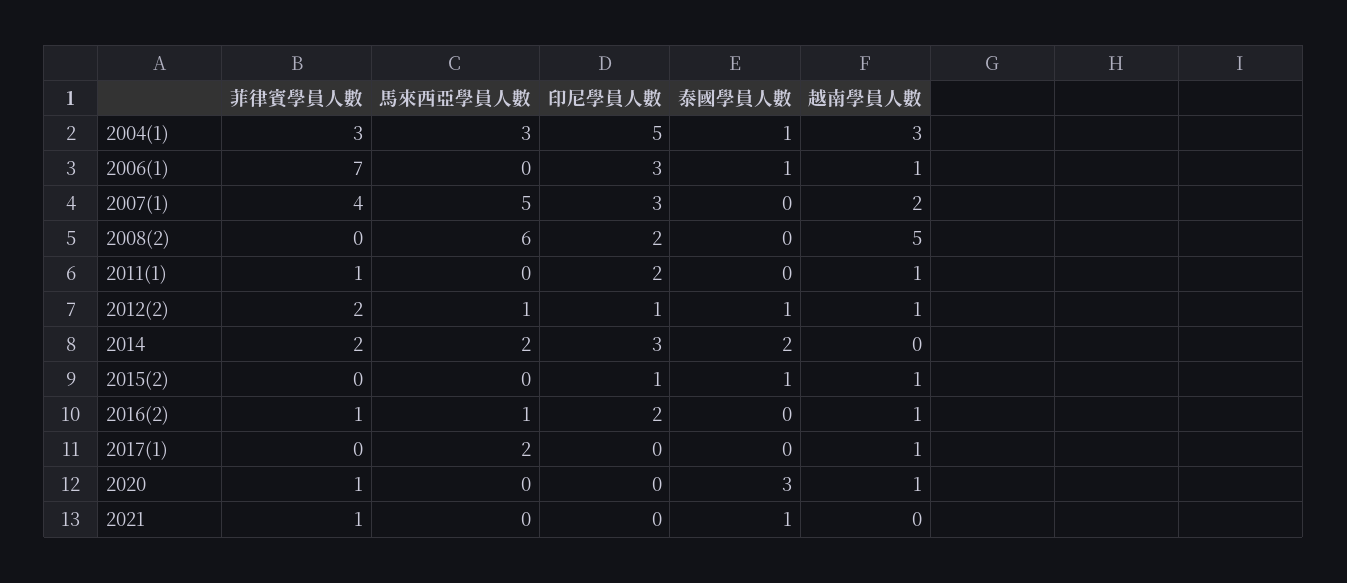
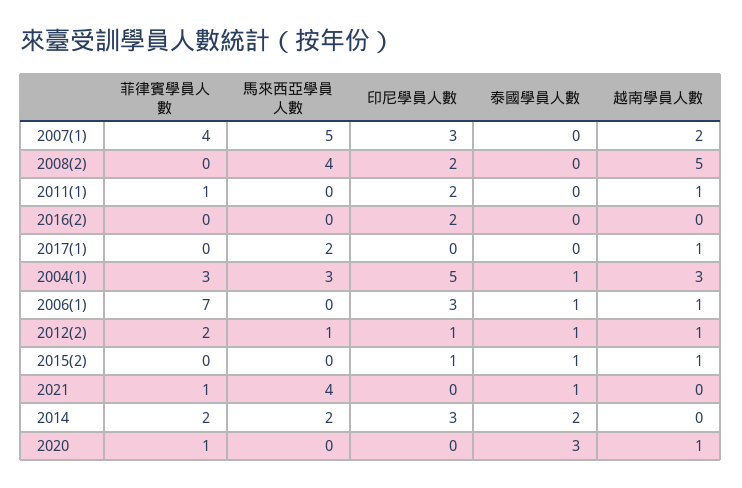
  {
    "菲律賓學員人數": {
      "2004(1)": 3,
      "2006(1)": 7,
      "2007(1)": 4,
      "2008(2)": 0,
      "2011(1)": 1,
      "2012(2)": 2,
      "2014": 2,
      "2015(2)": 0,
-     "2016(2)": 1,
+     "2016(2)": 0,
      "2017(1)": 0,
      "2020": 1,
      "2021": 1
    },
    "馬來西亞學員人數": {
      "2004(1)": 3,
      "2006(1)": 0,
      "2007(1)": 5,
-     "2008(2)": 6,
+     "2008(2)": 4,
      "2011(1)": 0,
      "2012(2)": 1,
      "2014": 2,
      "2015(2)": 0,
-     "2016(2)": 1,
+     "2016(2)": 0,
      "2017(1)": 2,
      "2020": 0,
-     "2021": 0
+     "2021": 4
    },
    "印尼學員人數": {
      "2004(1)": 5,
      "2006(1)": 3,
      "2007(1)": 3,
      "2008(2)": 2,
      "2011(1)": 2,
      "2012(2)": 1,
      "2014": 3,
      "2015(2)": 1,
      "2016(2)": 2,
      "2017(1)": 0,
      "2020": 0,
      "2021": 0
    },
    "泰國學員人數": {
      "2004(1)": 1,
      "2006(1)": 1,
      "2007(1)": 0,
      "2008(2)": 0,
      "2011(1)": 0,
      "2012(2)": 1,
      "2014": 2,
      "2015(2)": 1,
      "2016(2)": 0,
      "2017(1)": 0,
      "2020": 3,
      "2021": 1
    },
    "越南學員人數": {
      "2004(1)": 3,
      "2006(1)": 1,
      "2007(1)": 2,
      "2008(2)": 5,
      "2011(1)": 1,
      "2012(2)": 1,
      "2014": 0,
      "2015(2)": 1,
-     "2016(2)": 1,
+     "2016(2)": 0,
      "2017(1)": 1,
      "2020": 1,
      "2021": 0
    }
  }

